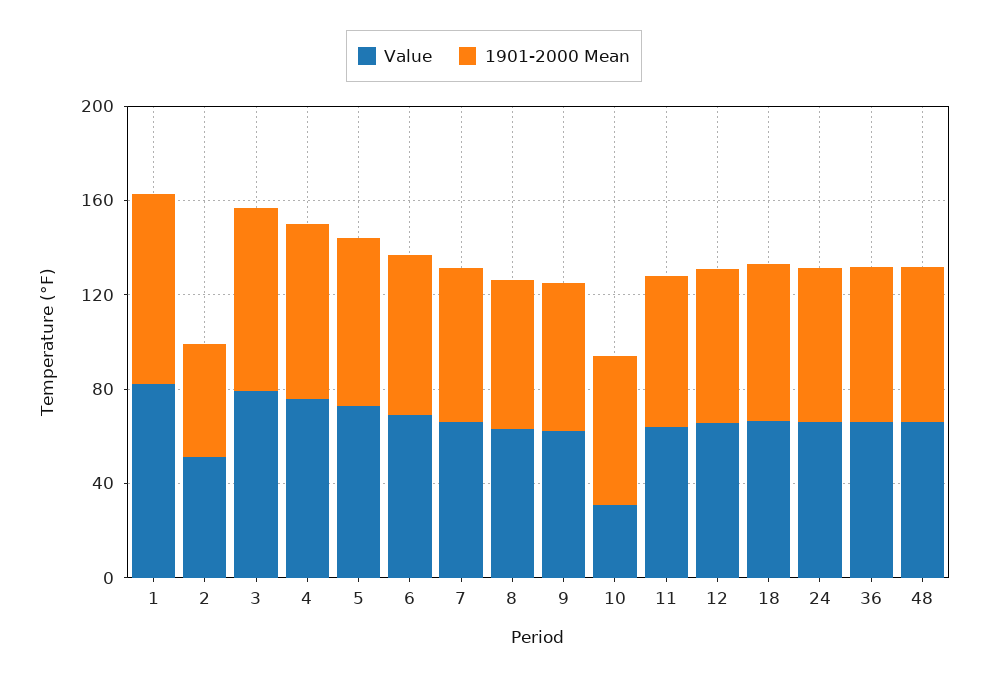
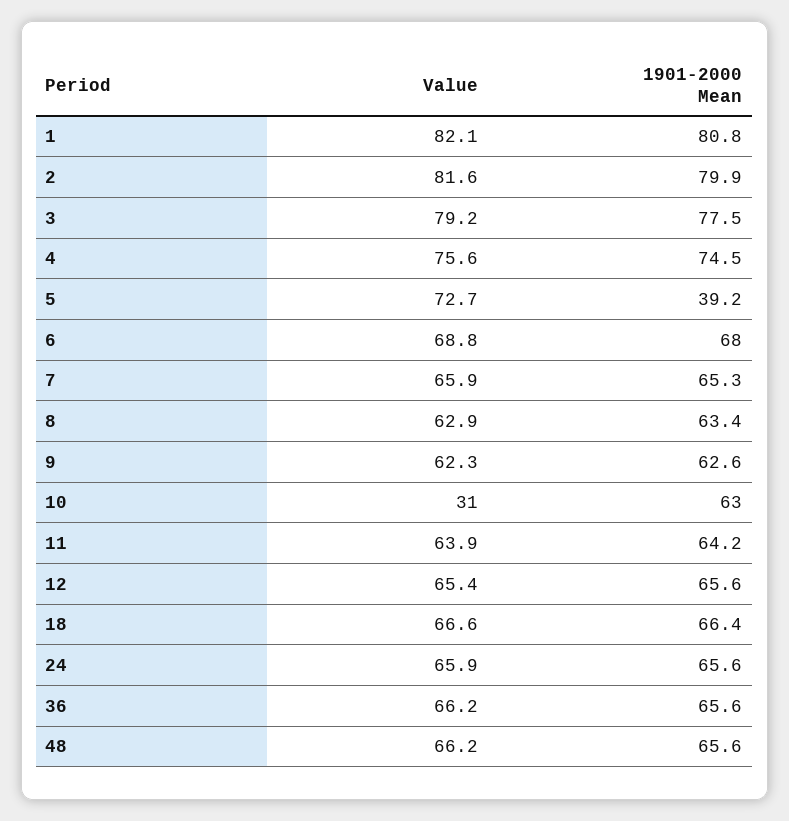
  {
    "Value": {
      "1": 82.1,
-     "2": 50,
+     "2": 81.6,
      "3": 79.2,
      "4": 75.6,
      "5": 72.7,
      "6": 68.8,
      "7": 65.9,
      "8": 62.9,
      "9": 62.3,
      "10": 31,
      "11": 63.9,
      "12": 65.4,
      "18": 66.6,
      "24": 65.9,
      "36": 66.2,
      "48": 66.2
    },
    "1901-2000 Mean": {
      "1": 80.8,
-     "2": 50,
+     "2": 79.9,
      "3": 77.5,
      "4": 74.5,
-     "5": 70,
+     "5": 39.2,
      "6": 68,
      "7": 65.3,
      "8": 63.4,
      "9": 62.6,
      "10": 63,
      "11": 64.2,
      "12": 65.6,
      "18": 66.4,
      "24": 65.6,
      "36": 65.6,
      "48": 65.6
    }
  }

